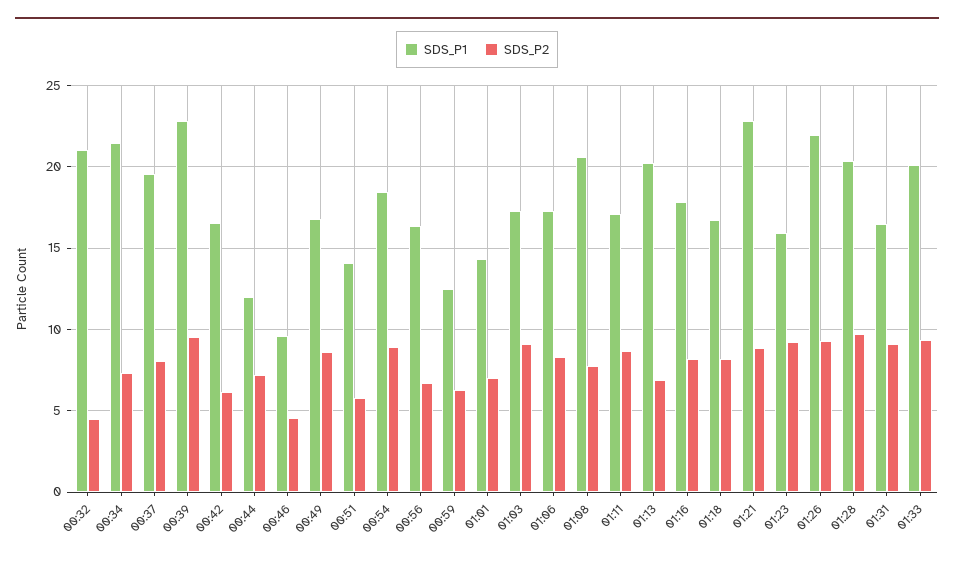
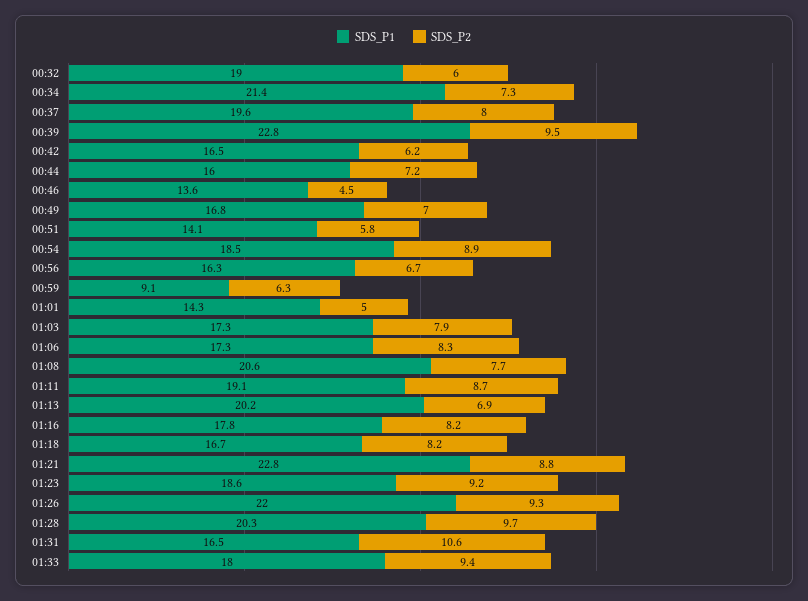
  {
    "SDS_P1": {
-     "00:32": 21,
+     "00:32": 19,
      "00:34": 21.4,
      "00:37": 19.6,
      "00:39": 22.8,
      "00:42": 16.5,
-     "00:44": 12,
+     "00:44": 16,
-     "00:46": 9.5,
+     "00:46": 13.6,
      "00:49": 16.8,
      "00:51": 14.1,
      "00:54": 18.5,
      "00:56": 16.3,
-     "00:59": 12.5,
+     "00:59": 9.1,
      "01:01": 14.3,
      "01:03": 17.3,
      "01:06": 17.3,
      "01:08": 20.6,
-     "01:11": 17,
+     "01:11": 19.1,
      "01:13": 20.2,
      "01:16": 17.8,
      "01:18": 16.7,
      "01:21": 22.8,
-     "01:23": 16,
+     "01:23": 18.6,
      "01:26": 22,
      "01:28": 20.3,
      "01:31": 16.5,
-     "01:33": 20
+     "01:33": 18
    },
    "SDS_P2": {
-     "00:32": 4.5,
+     "00:32": 6,
      "00:34": 7.3,
      "00:37": 8,
      "00:39": 9.5,
      "00:42": 6.2,
      "00:44": 7.2,
      "00:46": 4.5,
-     "00:49": 8.5,
+     "00:49": 7,
      "00:51": 5.8,
      "00:54": 8.9,
      "00:56": 6.7,
      "00:59": 6.3,
-     "01:01": 7,
+     "01:01": 5,
-     "01:03": 9,
+     "01:03": 7.9,
      "01:06": 8.3,
      "01:08": 7.7,
      "01:11": 8.7,
      "01:13": 6.9,
      "01:16": 8.2,
      "01:18": 8.2,
      "01:21": 8.8,
      "01:23": 9.2,
      "01:26": 9.3,
      "01:28": 9.7,
-     "01:31": 9,
+     "01:31": 10.6,
      "01:33": 9.4
    }
  }

